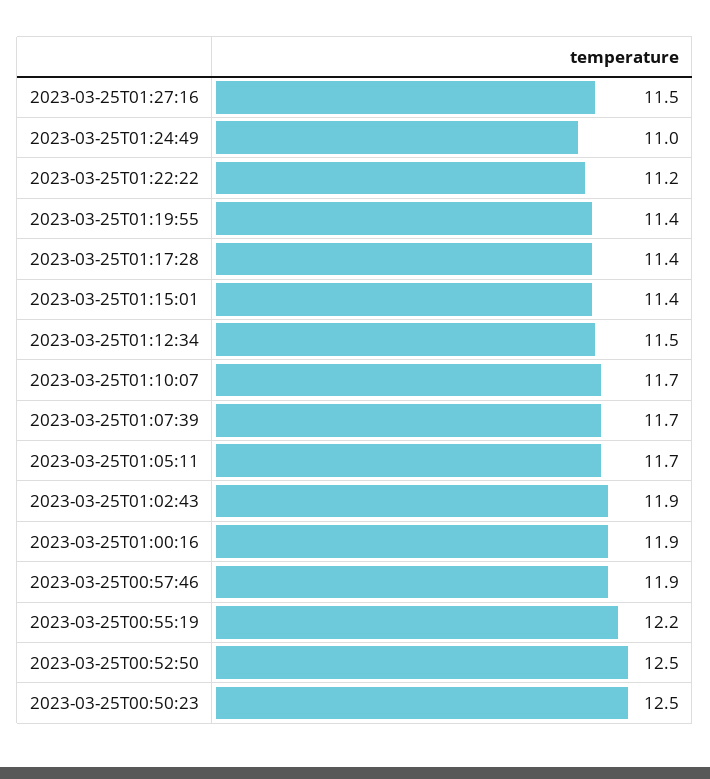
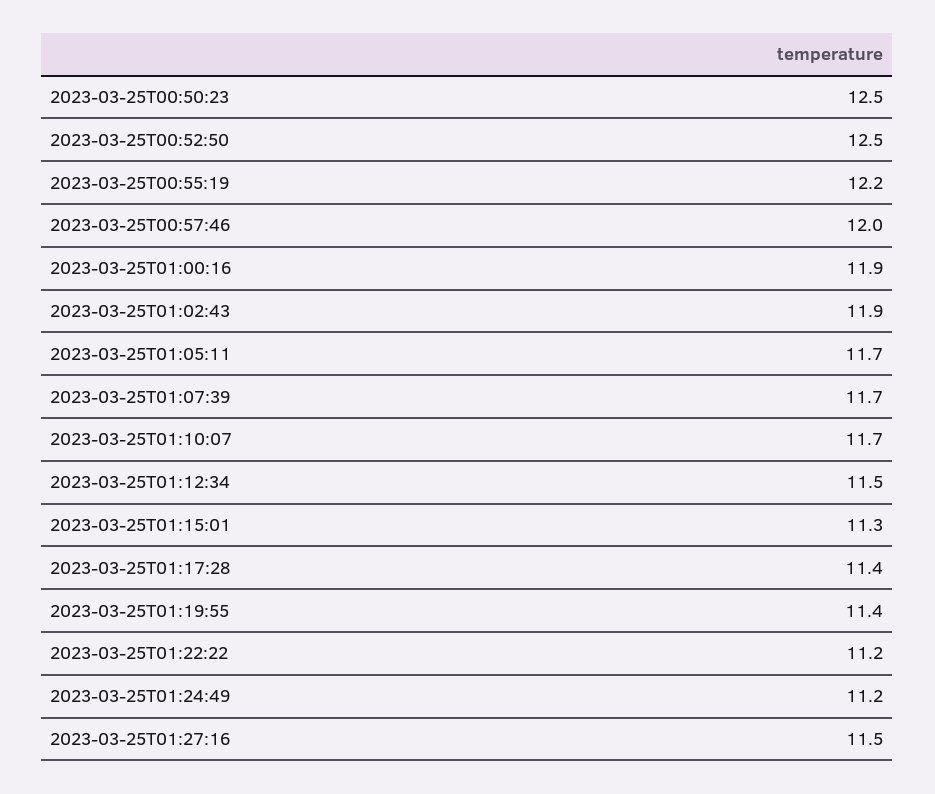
  {
    "2023-03-25T01:27:16": 11.5,
-   "2023-03-25T01:24:49": 11,
+   "2023-03-25T01:24:49": 11.2,
    "2023-03-25T01:22:22": 11.2,
    "2023-03-25T01:19:55": 11.4,
    "2023-03-25T01:17:28": 11.4,
-   "2023-03-25T01:15:01": 11.4,
+   "2023-03-25T01:15:01": 11.3,
    "2023-03-25T01:12:34": 11.5,
    "2023-03-25T01:10:07": 11.7,
    "2023-03-25T01:07:39": 11.7,
    "2023-03-25T01:05:11": 11.7,
    "2023-03-25T01:02:43": 11.9,
    "2023-03-25T01:00:16": 11.9,
-   "2023-03-25T00:57:46": 11.9,
+   "2023-03-25T00:57:46": 12,
    "2023-03-25T00:55:19": 12.2,
    "2023-03-25T00:52:50": 12.5,
    "2023-03-25T00:50:23": 12.5
  }

